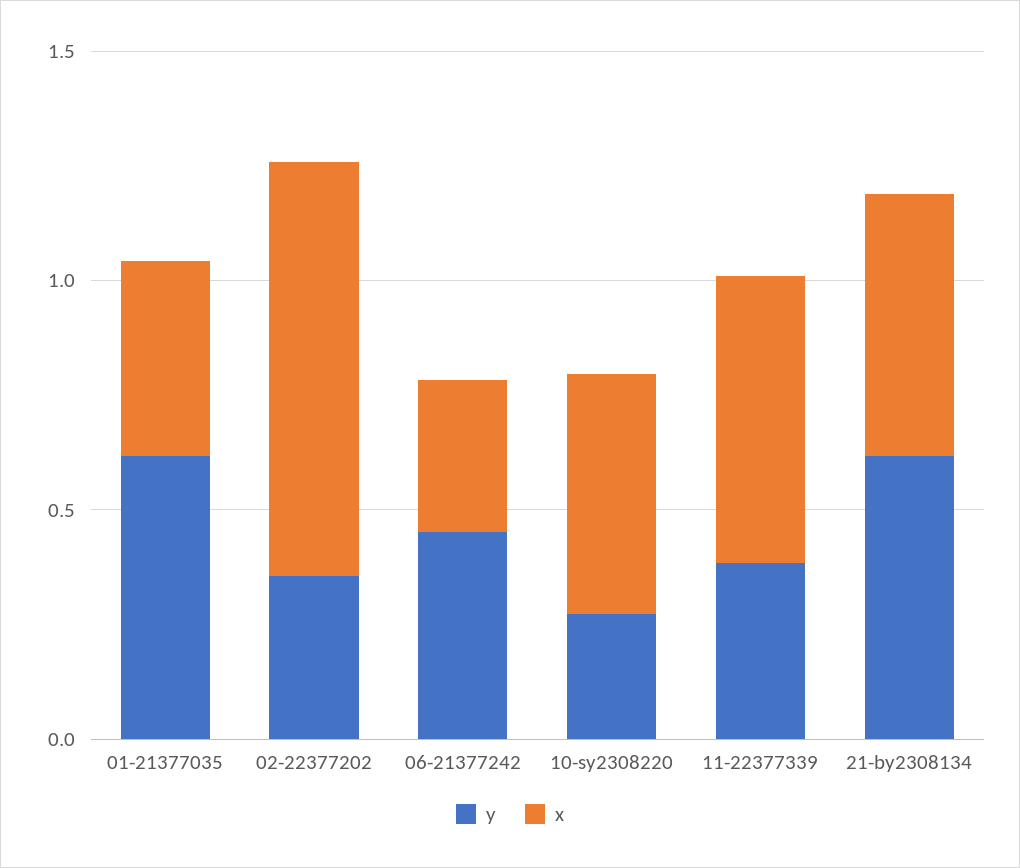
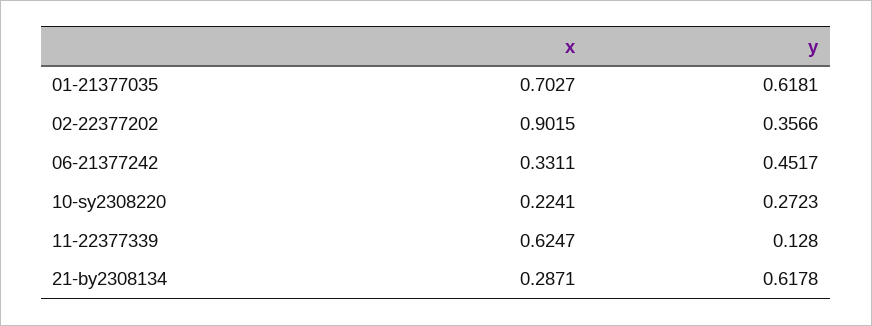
  {
    "y": {
      "01-21377035": 0.6181,
      "02-22377202": 0.3566,
      "06-21377242": 0.4517,
      "10-sy2308220": 0.2723,
-     "11-22377339": 0.4,
+     "11-22377339": 0.128,
      "21-by2308134": 0.6178
    },
    "x": {
-     "01-21377035": 0.4,
+     "01-21377035": 0.7027,
      "02-22377202": 0.9015,
      "06-21377242": 0.3311,
-     "10-sy2308220": 0.5,
+     "10-sy2308220": 0.2241,
      "11-22377339": 0.6247,
-     "21-by2308134": 0.6
+     "21-by2308134": 0.2871
    }
  }

